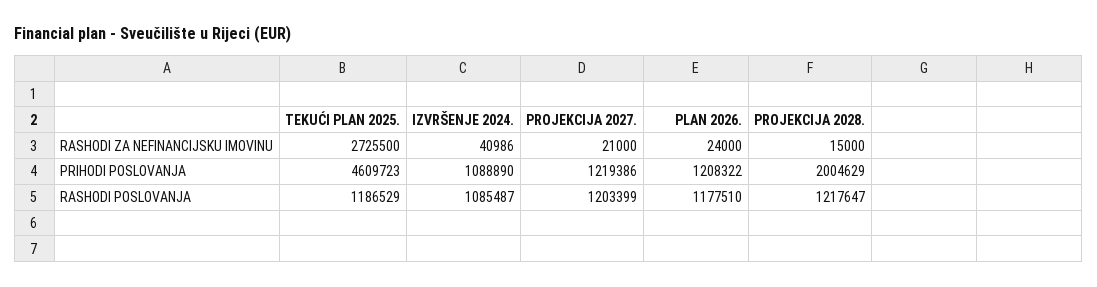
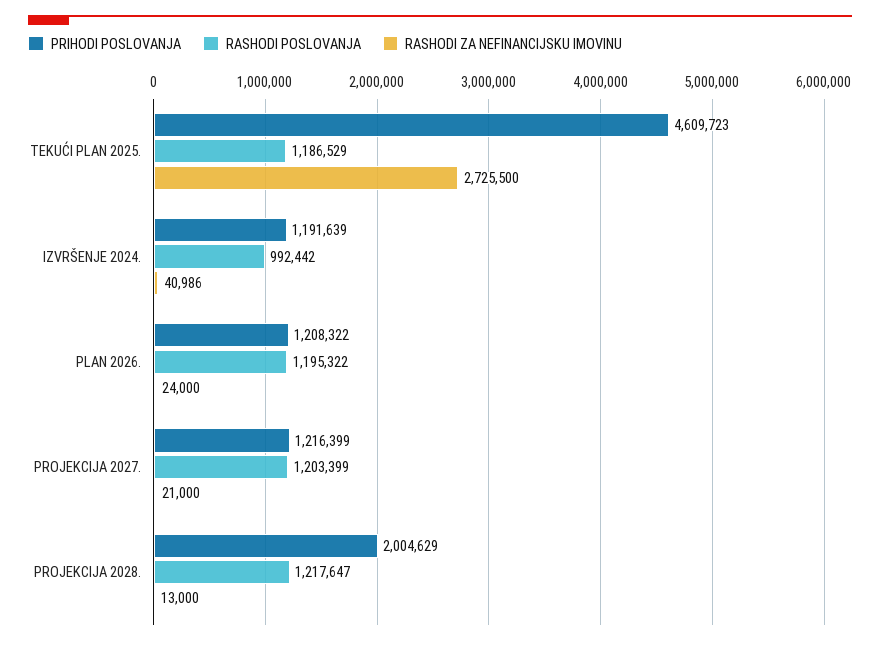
  {
    "RASHODI ZA NEFINANCIJSKU IMOVINU": {
      "TEKUĆI PLAN 2025.": 2725500,
      "IZVRŠENJE 2024.": 40986,
      "PROJEKCIJA 2027.": 21000,
      "PLAN 2026.": 24000,
-     "PROJEKCIJA 2028.": 15000
+     "PROJEKCIJA 2028.": 13000
    },
    "PRIHODI POSLOVANJA": {
      "TEKUĆI PLAN 2025.": 4609723,
-     "IZVRŠENJE 2024.": 1088890,
+     "IZVRŠENJE 2024.": 1191639,
-     "PROJEKCIJA 2027.": 1219386,
+     "PROJEKCIJA 2027.": 1216399,
      "PLAN 2026.": 1208322,
      "PROJEKCIJA 2028.": 2004629
    },
    "RASHODI POSLOVANJA": {
      "TEKUĆI PLAN 2025.": 1186529,
-     "IZVRŠENJE 2024.": 1085487,
+     "IZVRŠENJE 2024.": 992442,
      "PROJEKCIJA 2027.": 1203399,
-     "PLAN 2026.": 1177510,
+     "PLAN 2026.": 1195322,
      "PROJEKCIJA 2028.": 1217647
    }
  }

